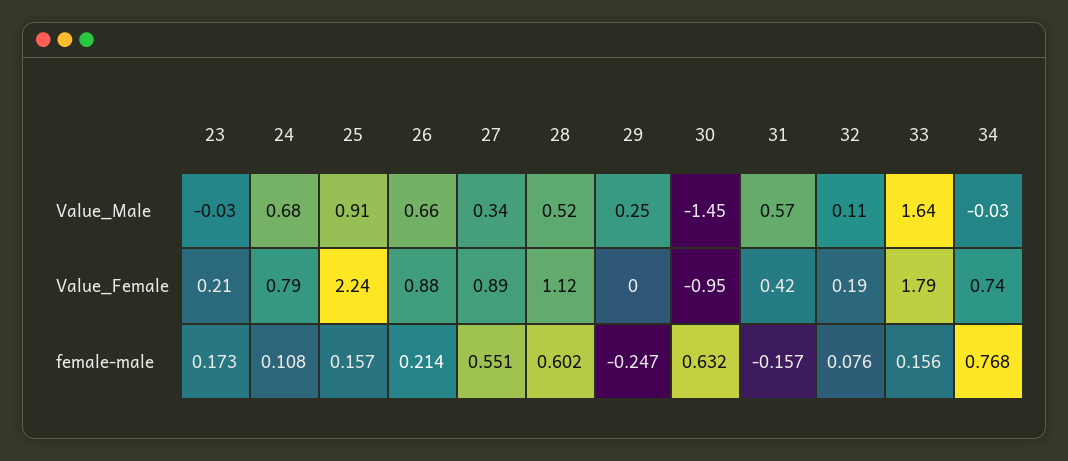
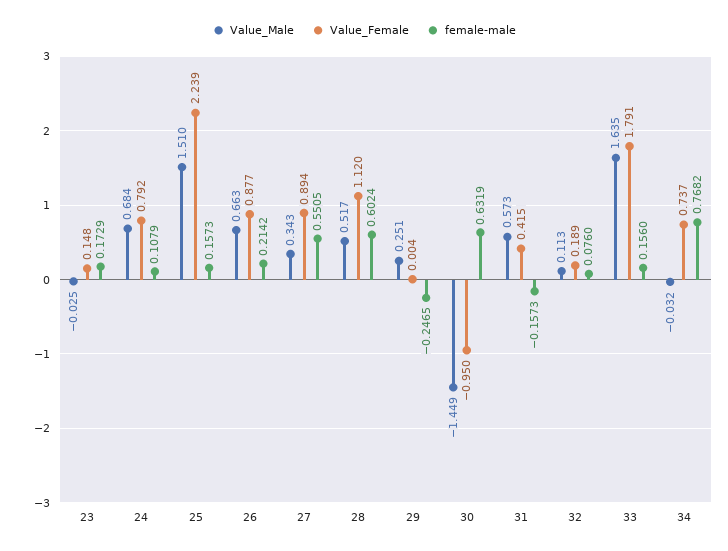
  {
    "Value_Male": {
      "23": -0.025,
      "24": 0.684,
-     "25": 0.91,
+     "25": 1.51,
      "26": 0.663,
      "27": 0.343,
      "28": 0.517,
      "29": 0.251,
      "30": -1.449,
      "31": 0.573,
      "32": 0.113,
      "33": 1.635,
      "34": -0.032
    },
    "Value_Female": {
-     "23": 0.21,
+     "23": 0.148,
      "24": 0.792,
      "25": 2.239,
      "26": 0.877,
      "27": 0.894,
      "28": 1.12,
      "29": 0.004,
      "30": -0.95,
      "31": 0.415,
      "32": 0.189,
      "33": 1.791,
      "34": 0.737
    },
    "female-male": {
      "23": 0.1729,
      "24": 0.1079,
      "25": 0.1573,
      "26": 0.2142,
      "27": 0.5505,
      "28": 0.6024,
      "29": -0.2465,
      "30": 0.6319,
      "31": -0.1573,
      "32": 0.076,
      "33": 0.156,
      "34": 0.7682
    }
  }

